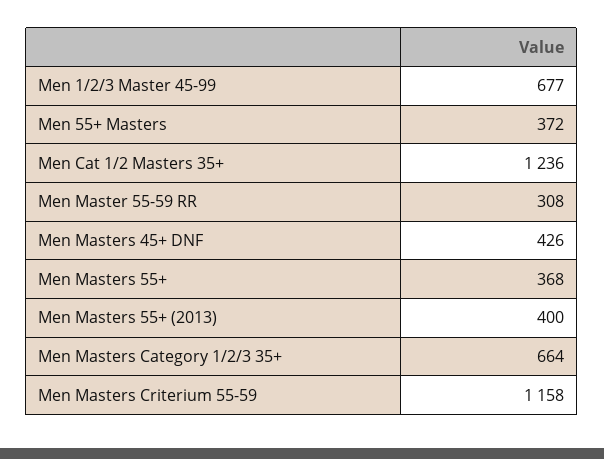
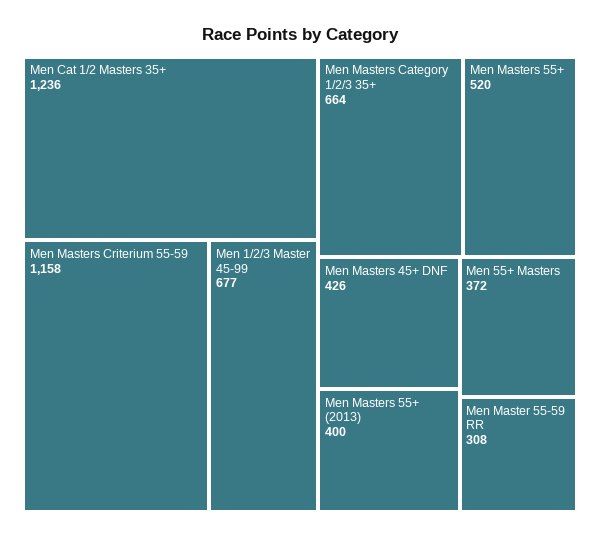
  {
    "Men 1/2/3 Master 45-99": 677,
    "Men 55+ Masters": 372,
    "Men Cat 1/2 Masters 35+": 1236,
    "Men Master 55-59 RR": 308,
    "Men Masters 45+ DNF": 426,
-   "Men Masters 55+": 368,
+   "Men Masters 55+": 520,
    "Men Masters 55+ (2013)": 400,
    "Men Masters Category 1/2/3 35+": 664,
    "Men Masters Criterium 55-59": 1158
  }

